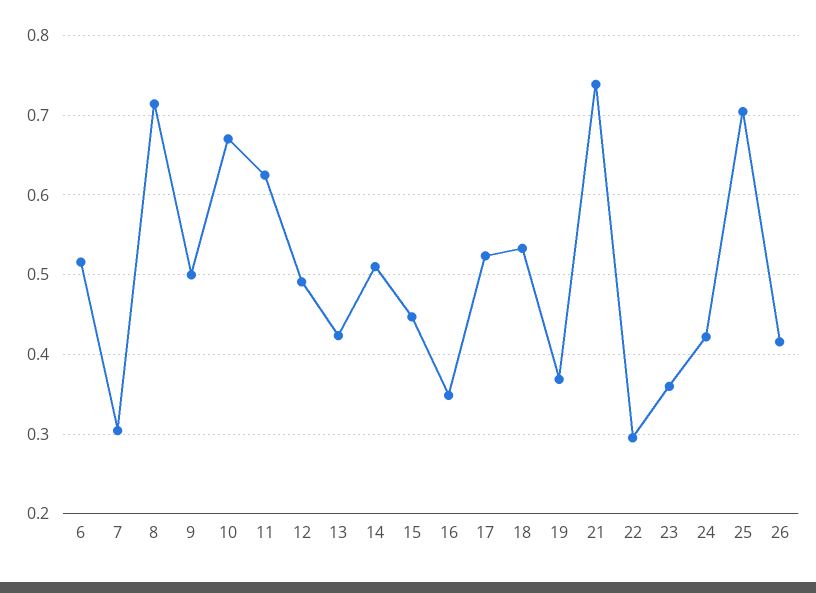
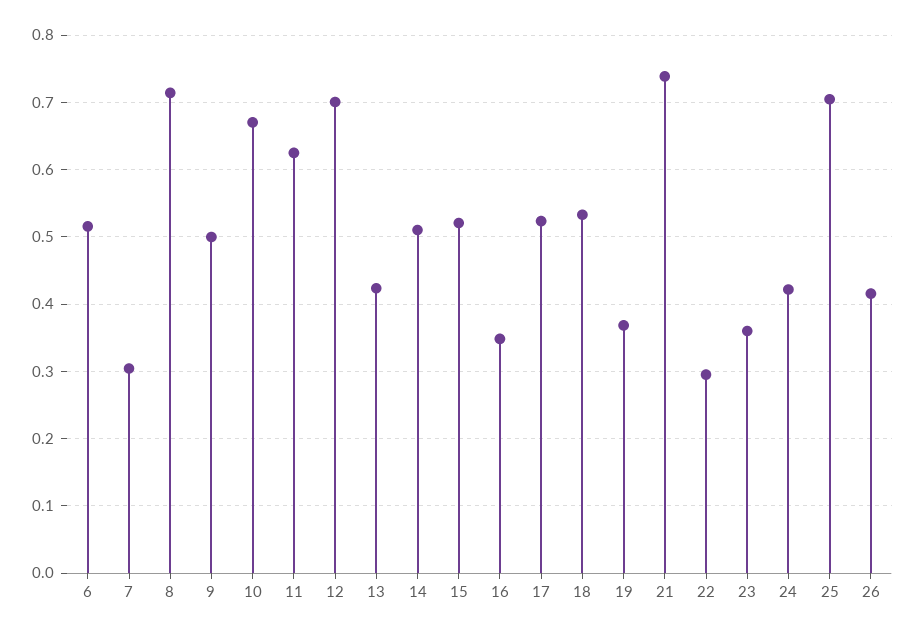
  {
    "6": 0.52,
    "7": 0.3,
    "8": 0.71,
    "9": 0.5,
    "10": 0.67,
    "11": 0.63,
-   "12": 0.49,
+   "12": 0.7,
    "13": 0.42,
    "14": 0.51,
-   "15": 0.45,
+   "15": 0.52,
    "16": 0.35,
    "17": 0.52,
    "18": 0.53,
    "19": 0.37,
    "21": 0.74,
    "22": 0.3,
    "23": 0.36,
    "24": 0.42,
    "25": 0.7,
    "26": 0.42
  }

